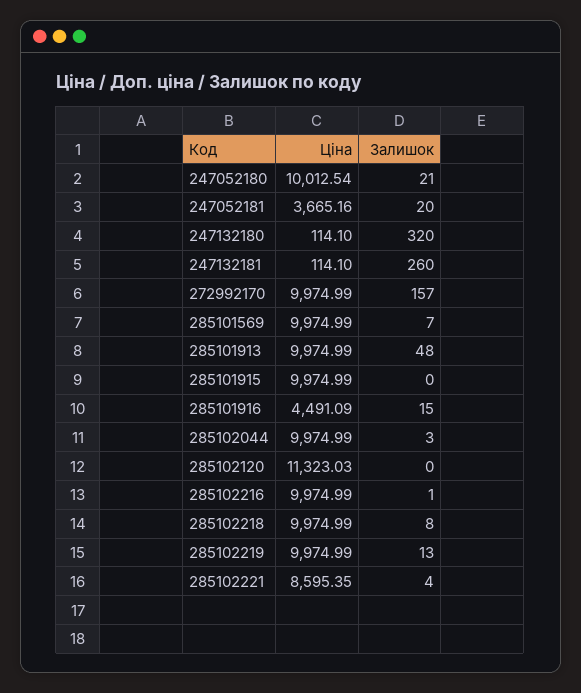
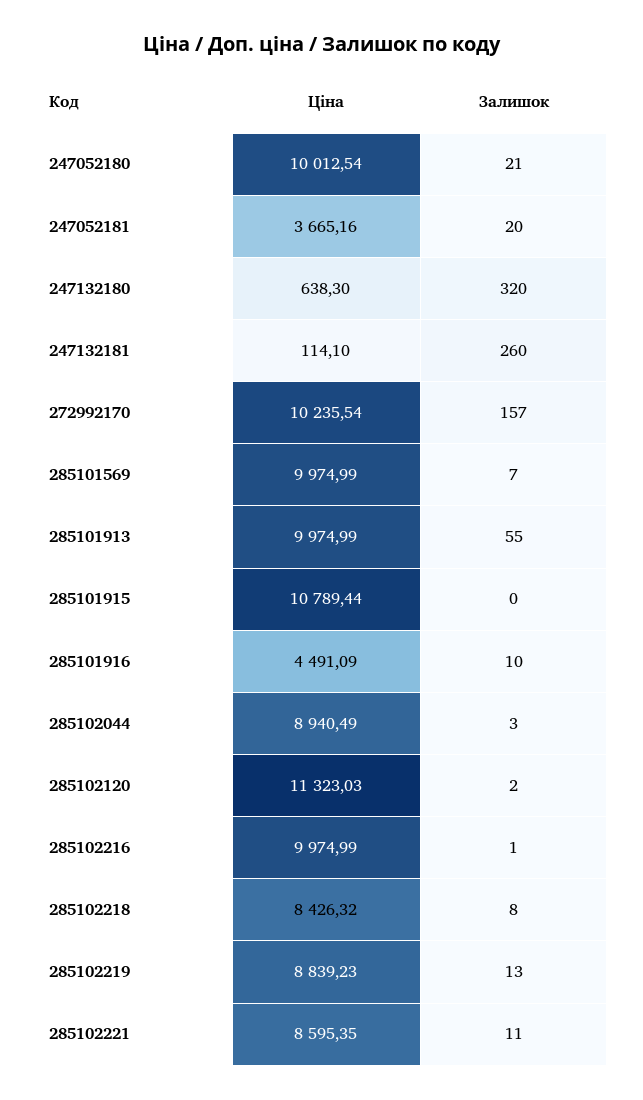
  {
    "Ціна": {
      "247052180": 10012.54,
      "247052181": 3665.16,
-     "247132180": 114.1,
+     "247132180": 638.3,
      "247132181": 114.1,
-     "272992170": 9974.99,
+     "272992170": 10235.54,
      "285101569": 9974.99,
      "285101913": 9974.99,
-     "285101915": 9974.99,
+     "285101915": 10789.44,
      "285101916": 4491.09,
-     "285102044": 9974.99,
+     "285102044": 8940.49,
      "285102120": 11323.03,
      "285102216": 9974.99,
-     "285102218": 9974.99,
+     "285102218": 8426.32,
-     "285102219": 9974.99,
+     "285102219": 8839.23,
      "285102221": 8595.35
    },
    "Залишок": {
      "247052180": 21,
      "247052181": 20,
      "247132180": 320,
      "247132181": 260,
      "272992170": 157,
      "285101569": 7,
-     "285101913": 48,
+     "285101913": 55,
      "285101915": 0,
-     "285101916": 15,
+     "285101916": 10,
      "285102044": 3,
-     "285102120": 0,
+     "285102120": 2,
      "285102216": 1,
      "285102218": 8,
      "285102219": 13,
-     "285102221": 4
+     "285102221": 11
    }
  }

